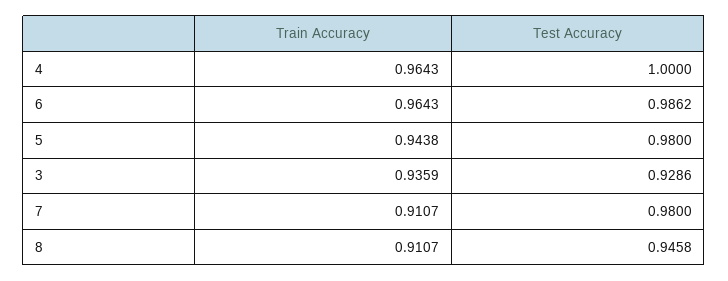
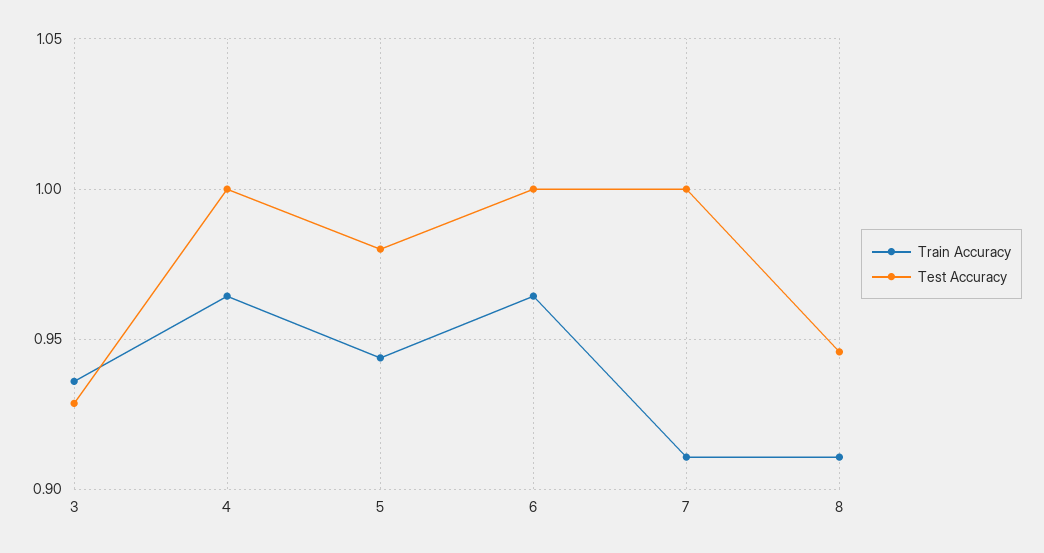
  {
    "Train Accuracy": {
      "4": 0.9643,
      "6": 0.9643,
      "5": 0.9438,
      "3": 0.9359,
      "7": 0.9107,
      "8": 0.9107
    },
    "Test Accuracy": {
      "4": 1,
-     "6": 0.9862,
+     "6": 1,
      "5": 0.98,
      "3": 0.9286,
-     "7": 0.98,
+     "7": 1,
      "8": 0.9458
    }
  }

